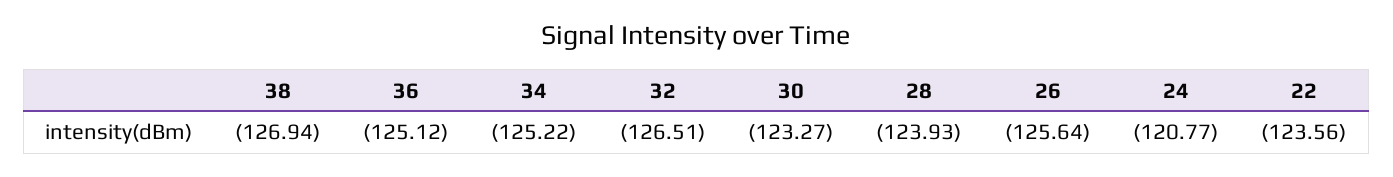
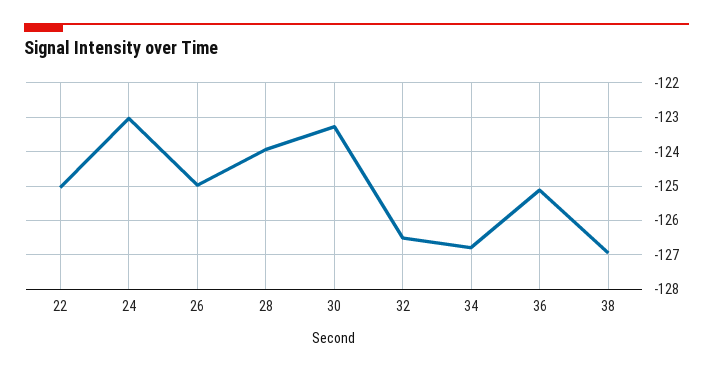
  {
    "38": -126.94,
    "36": -125.12,
-   "34": -125.22,
+   "34": -126.8,
    "32": -126.51,
    "30": -123.27,
    "28": -123.93,
-   "26": -125.64,
+   "26": -125,
-   "24": -120.77,
+   "24": -123,
-   "22": -123.56
+   "22": -125
  }

